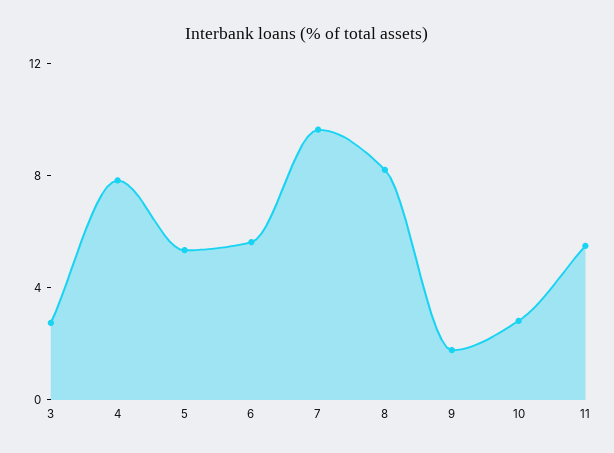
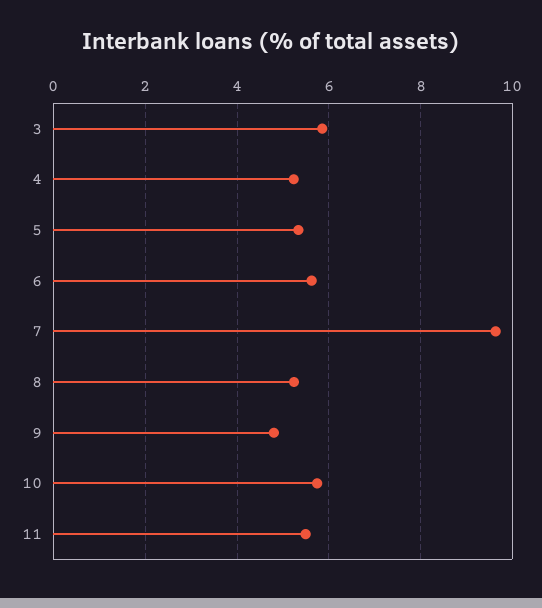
  {
-   "3": 3,
+   "3": 5.8,
-   "4": 8,
+   "4": 5.2,
    "5": 5.4,
    "6": 5.6,
    "7": 9.6,
-   "8": 8,
+   "8": 5.2,
-   "9": 2,
+   "9": 4.8,
-   "10": 3,
+   "10": 5.8,
    "11": 5.4
  }

